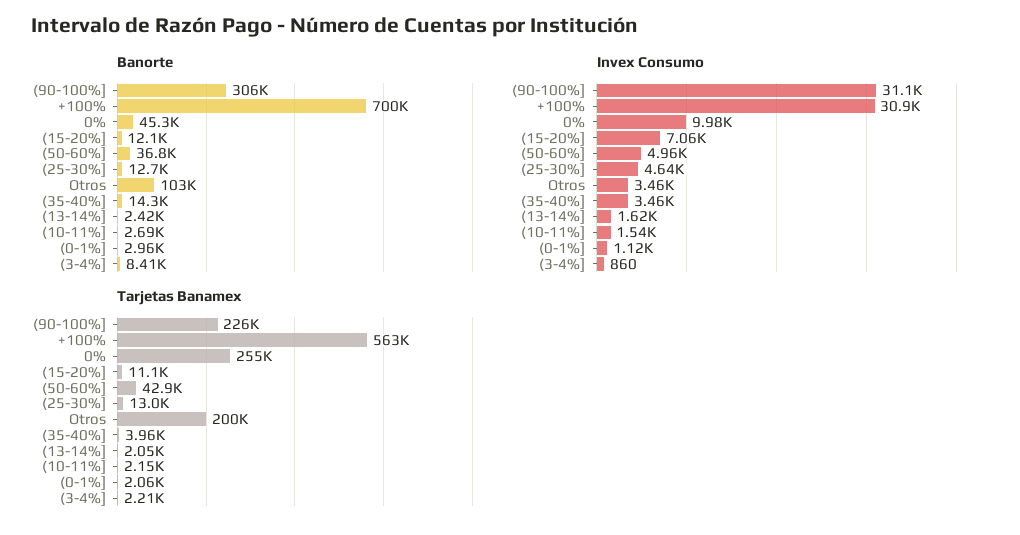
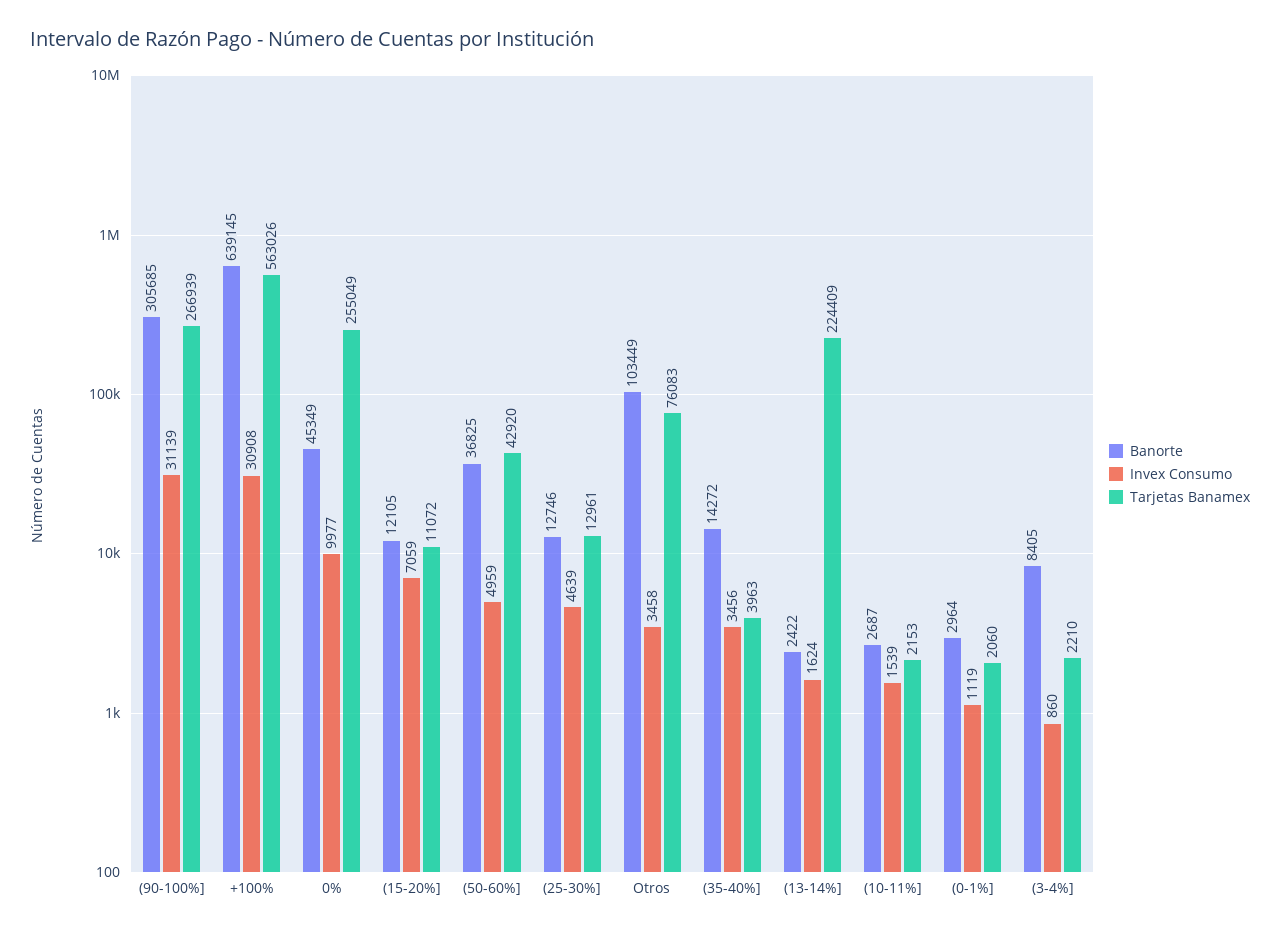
  {
    "Banorte": {
      "(90-100%]": 305685,
-     "+100%": 700000,
+     "+100%": 639145,
      "0%": 45349,
      "(15-20%]": 12105,
      "(50-60%]": 36825,
      "(25-30%]": 12746,
      "Otros": 103449,
      "(35-40%]": 14272,
      "(13-14%]": 2422,
      "(10-11%]": 2687,
      "(0-1%]": 2964,
      "(3-4%]": 8405
    },
    "Invex Consumo": {
      "(90-100%]": 31139,
      "+100%": 30908,
      "0%": 9977,
      "(15-20%]": 7059,
      "(50-60%]": 4959,
      "(25-30%]": 4639,
      "Otros": 3458,
      "(35-40%]": 3456,
      "(13-14%]": 1624,
      "(10-11%]": 1539,
      "(0-1%]": 1119,
      "(3-4%]": 860
    },
    "Tarjetas Banamex": {
-     "(90-100%]": 226000,
+     "(90-100%]": 266939,
      "+100%": 563026,
      "0%": 255049,
      "(15-20%]": 11072,
      "(50-60%]": 42920,
      "(25-30%]": 12961,
-     "Otros": 200000,
+     "Otros": 76083,
      "(35-40%]": 3963,
-     "(13-14%]": 2050,
+     "(13-14%]": 224409,
      "(10-11%]": 2153,
      "(0-1%]": 2060,
      "(3-4%]": 2210
    }
  }

